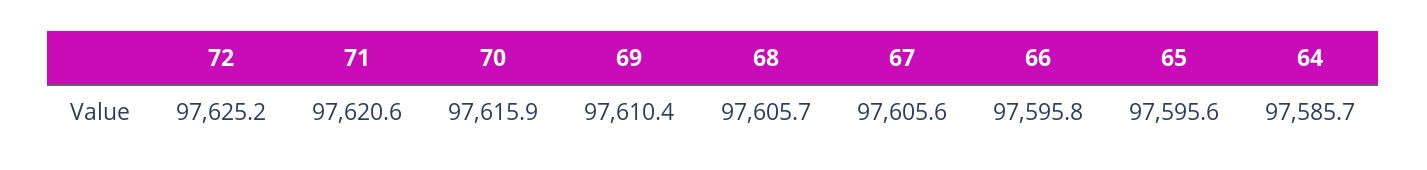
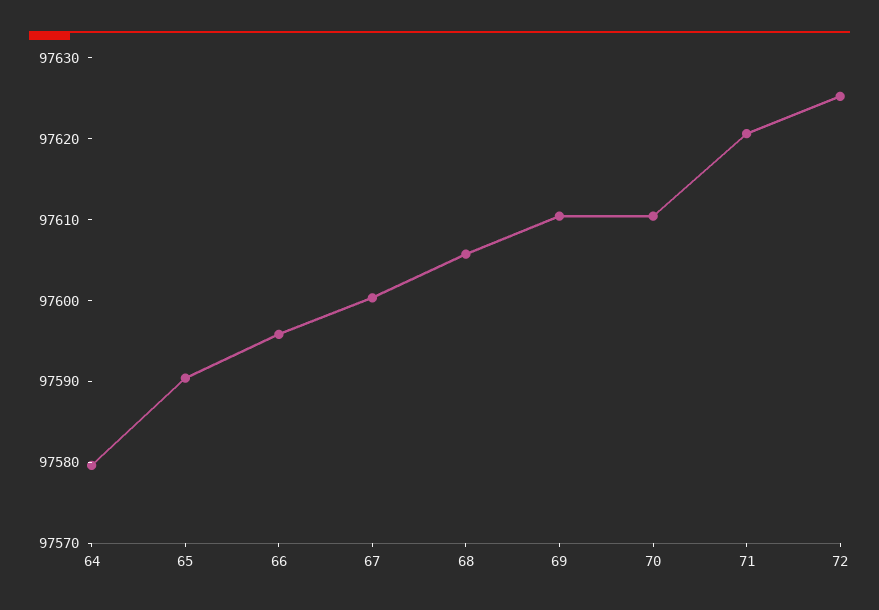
  {
    "72": 97625.2,
    "71": 97620.6,
-   "70": 97615.9,
+   "70": 97610,
    "69": 97610.4,
    "68": 97605.7,
-   "67": 97605.6,
+   "67": 97600,
    "66": 97595.8,
-   "65": 97595.6,
+   "65": 97590,
-   "64": 97585.7
+   "64": 97580
  }

